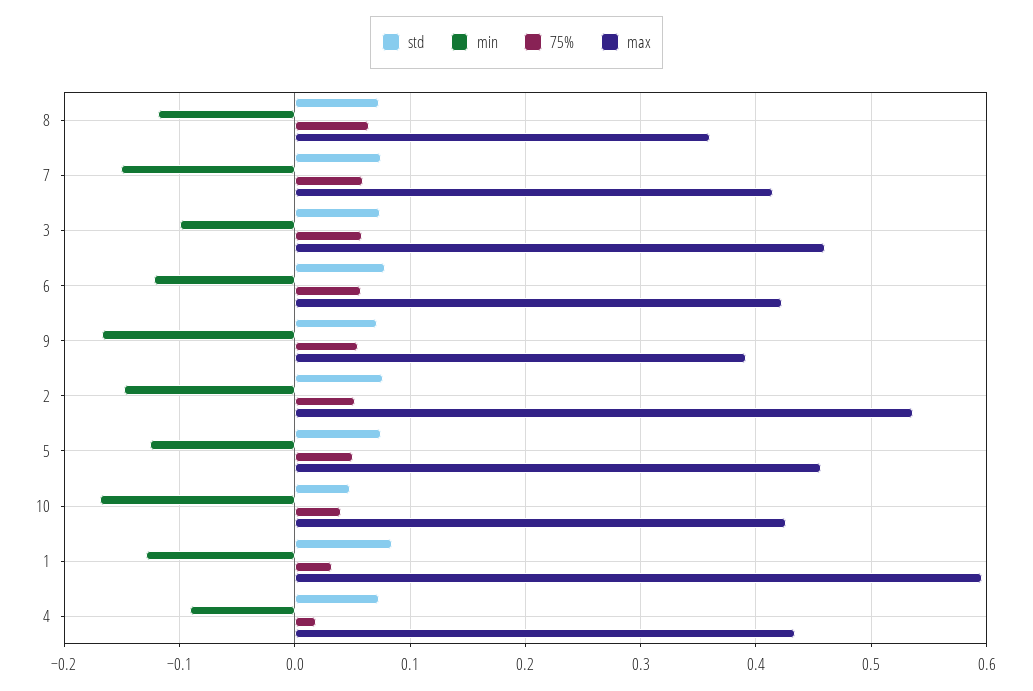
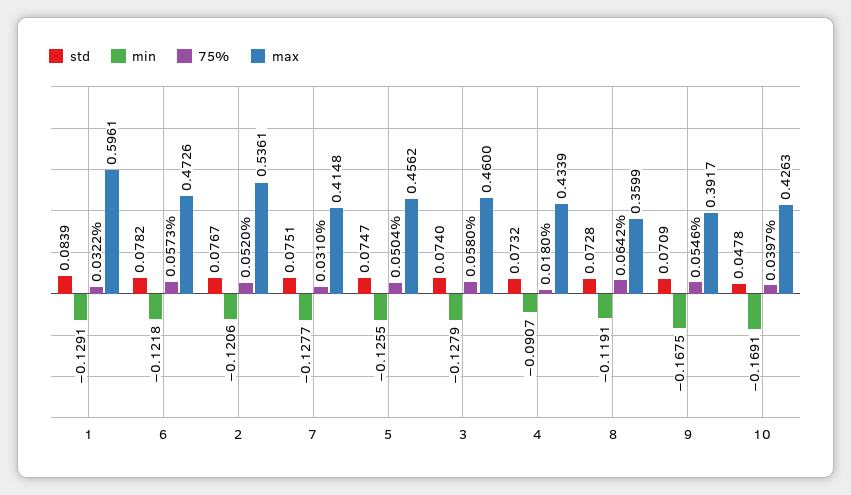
  {
    "std": {
      "8": 0.0728,
      "7": 0.0751,
      "3": 0.074,
      "6": 0.0782,
      "9": 0.0709,
      "2": 0.0767,
      "5": 0.0747,
      "10": 0.0478,
      "1": 0.0839,
      "4": 0.0732
    },
    "min": {
      "8": -0.1191,
-     "7": -0.15,
+     "7": -0.1277,
-     "3": -0.1,
+     "3": -0.1279,
      "6": -0.1218,
      "9": -0.1675,
-     "2": -0.15,
+     "2": -0.1206,
      "5": -0.1255,
      "10": -0.1691,
      "1": -0.1291,
      "4": -0.0907
    },
    "75%": {
      "8": 0.0642,
-     "7": 0.06,
+     "7": 0.031,
      "3": 0.058,
      "6": 0.0573,
      "9": 0.0546,
      "2": 0.052,
      "5": 0.0504,
      "10": 0.0397,
      "1": 0.0322,
      "4": 0.018
    },
    "max": {
      "8": 0.3599,
      "7": 0.4148,
      "3": 0.46,
-     "6": 0.42,
+     "6": 0.4726,
      "9": 0.3917,
      "2": 0.5361,
      "5": 0.4562,
      "10": 0.4263,
      "1": 0.5961,
      "4": 0.4339
    }
  }

